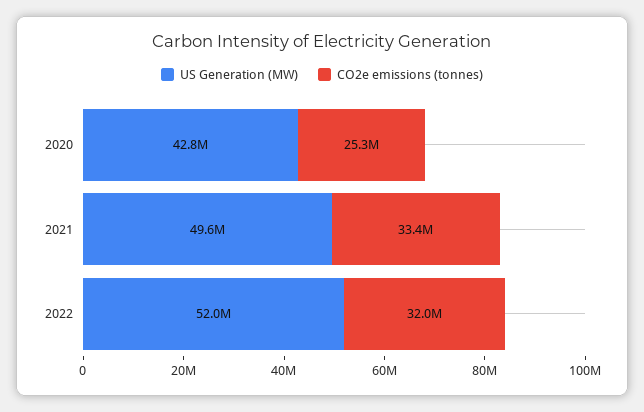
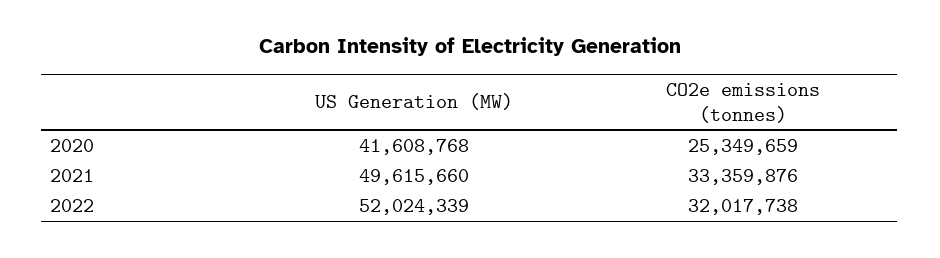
  {
    "US Generation (MW)": {
-     "2020": 42800000,
+     "2020": 41608768,
      "2021": 49615660,
      "2022": 52024339
    },
    "CO2e emissions (tonnes)": {
      "2020": 25349659,
      "2021": 33359876,
      "2022": 32017738
    }
  }

